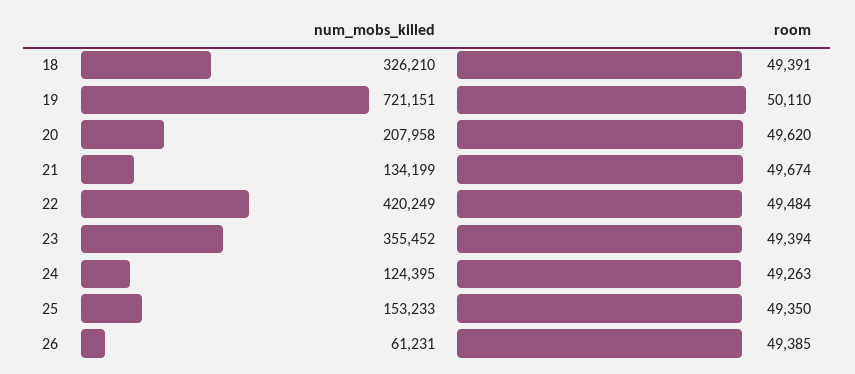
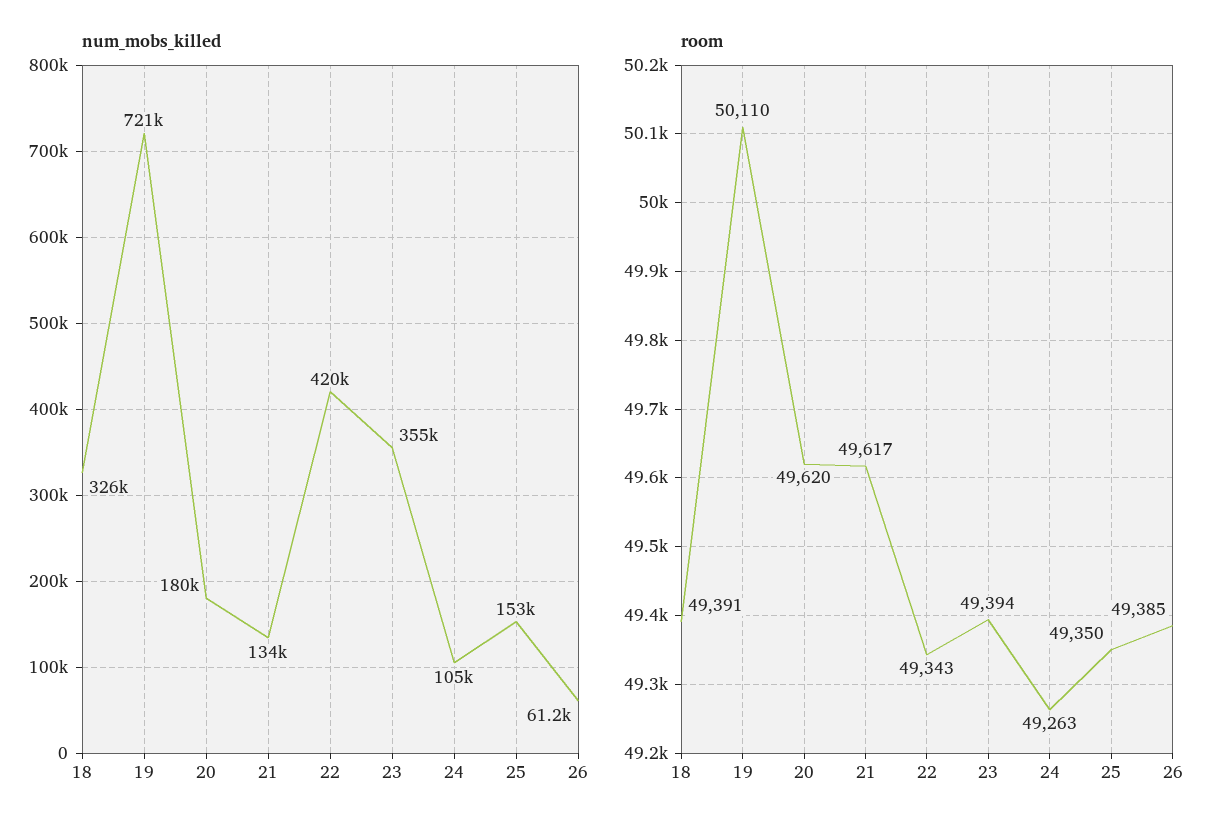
  {
    "num_mobs_killed": {
      "18": 326210,
      "19": 721151,
-     "20": 207958,
+     "20": 180000,
      "21": 134199,
      "22": 420249,
      "23": 355452,
-     "24": 124395,
+     "24": 105000,
      "25": 153233,
      "26": 61231
    },
    "room": {
      "18": 49391,
      "19": 50110,
      "20": 49620,
-     "21": 49674,
+     "21": 49617,
-     "22": 49484,
+     "22": 49343,
      "23": 49394,
      "24": 49263,
      "25": 49350,
      "26": 49385
    }
  }

